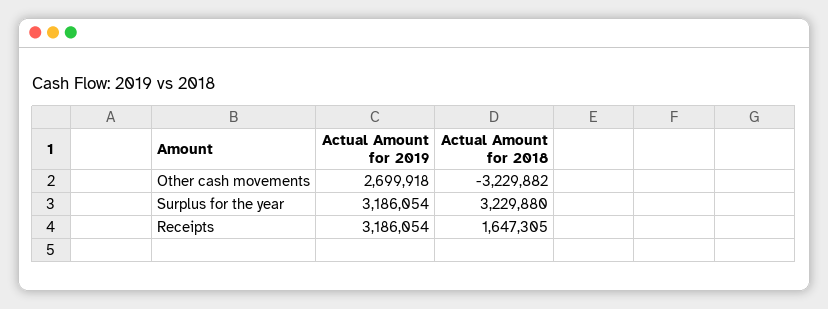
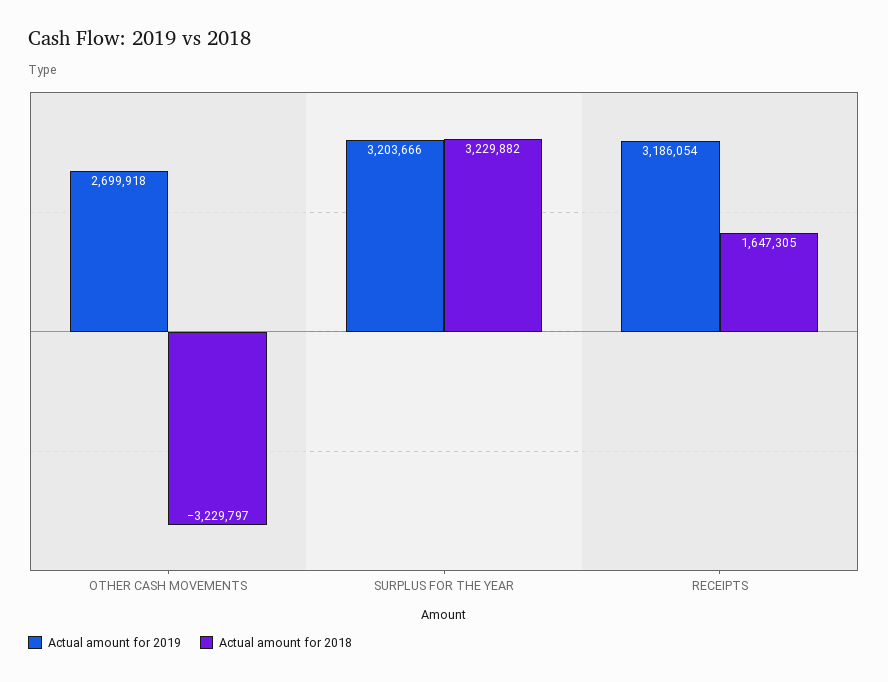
  {
    "Actual Amount for 2019": {
      "Other cash movements": 2699918,
-     "Surplus for the year": 3186054,
+     "Surplus for the year": 3203666,
      "Receipts": 3186054
    },
    "Actual Amount for 2018": {
-     "Other cash movements": -3229882,
+     "Other cash movements": -3229797,
-     "Surplus for the year": 3229880,
+     "Surplus for the year": 3229882,
      "Receipts": 1647305
    }
  }

